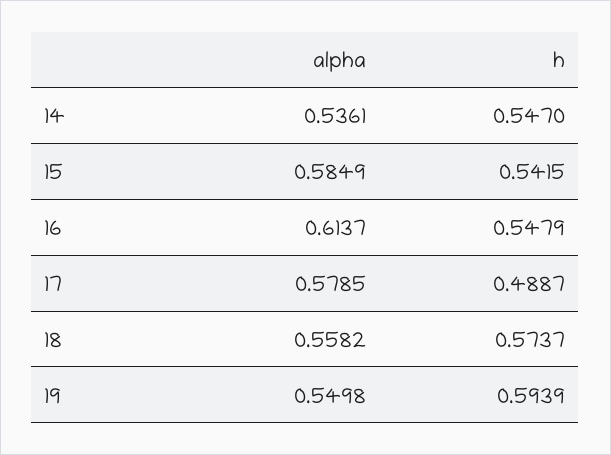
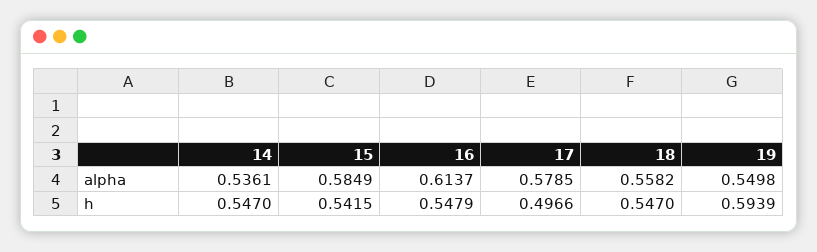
  {
    "alpha": {
      "14": 0.5361,
      "15": 0.5849,
      "16": 0.6137,
      "17": 0.5785,
      "18": 0.5582,
      "19": 0.5498
    },
    "h": {
      "14": 0.547,
      "15": 0.5415,
      "16": 0.5479,
-     "17": 0.4887,
+     "17": 0.4966,
-     "18": 0.5737,
+     "18": 0.547,
      "19": 0.5939
    }
  }

